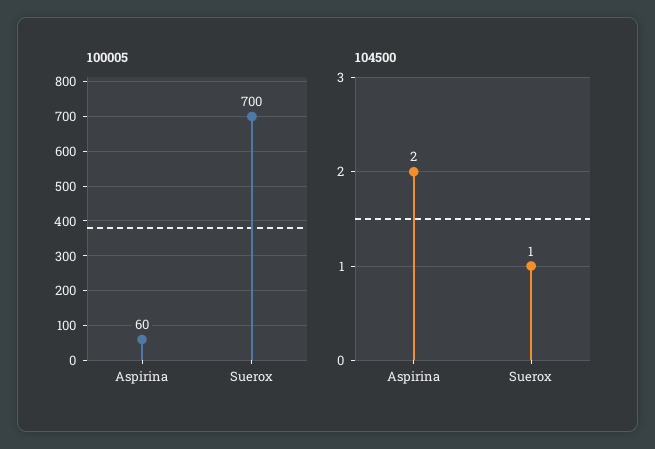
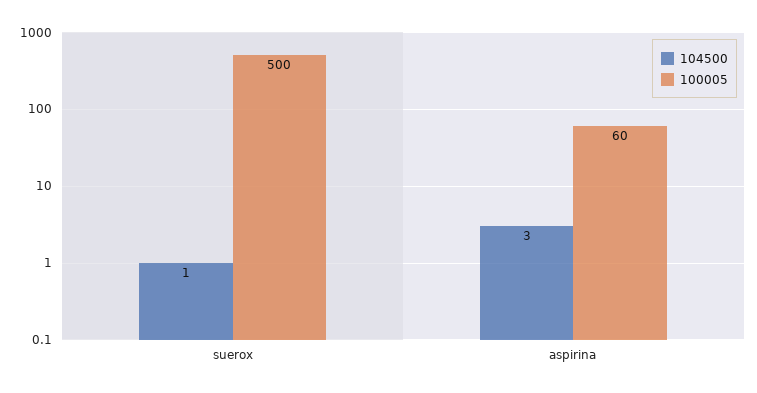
  {
    "100005": {
      "Aspirina": 60,
-     "Suerox": 700
+     "Suerox": 500
    },
    "104500": {
-     "Aspirina": 2,
+     "Aspirina": 3,
      "Suerox": 1
    }
  }

